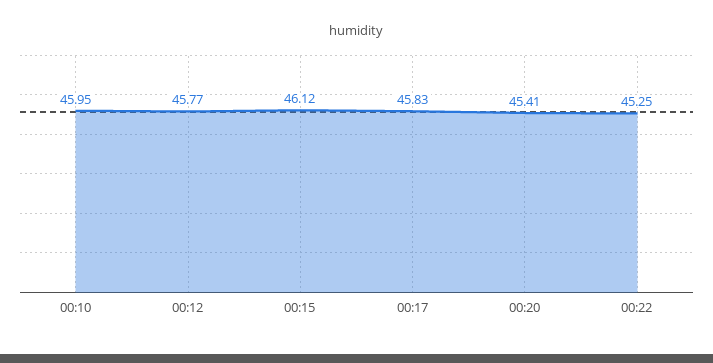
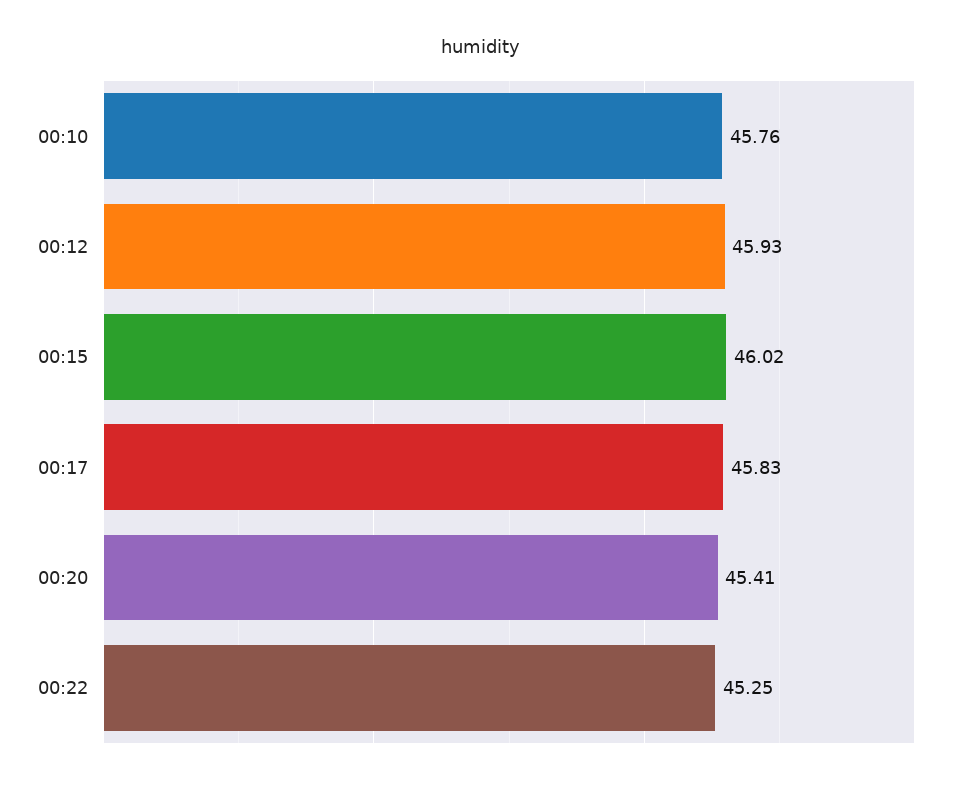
  {
-   "00:10": 45.95,
+   "00:10": 45.76,
-   "00:12": 45.77,
+   "00:12": 45.93,
-   "00:15": 46.12,
+   "00:15": 46.02,
    "00:17": 45.83,
    "00:20": 45.41,
    "00:22": 45.25
  }

